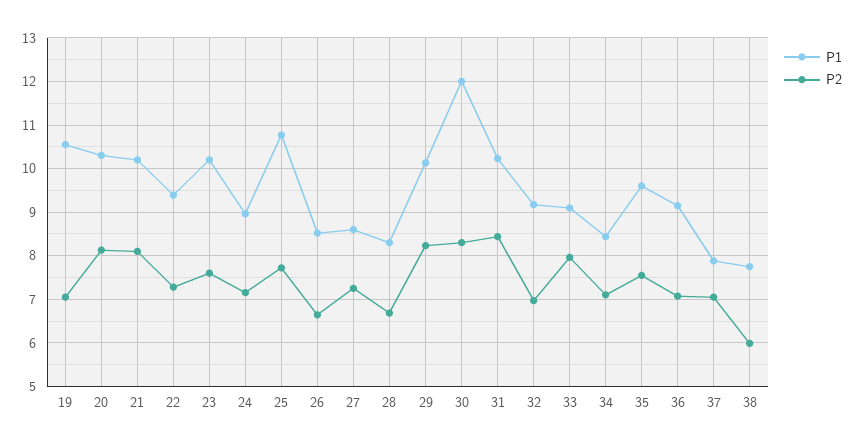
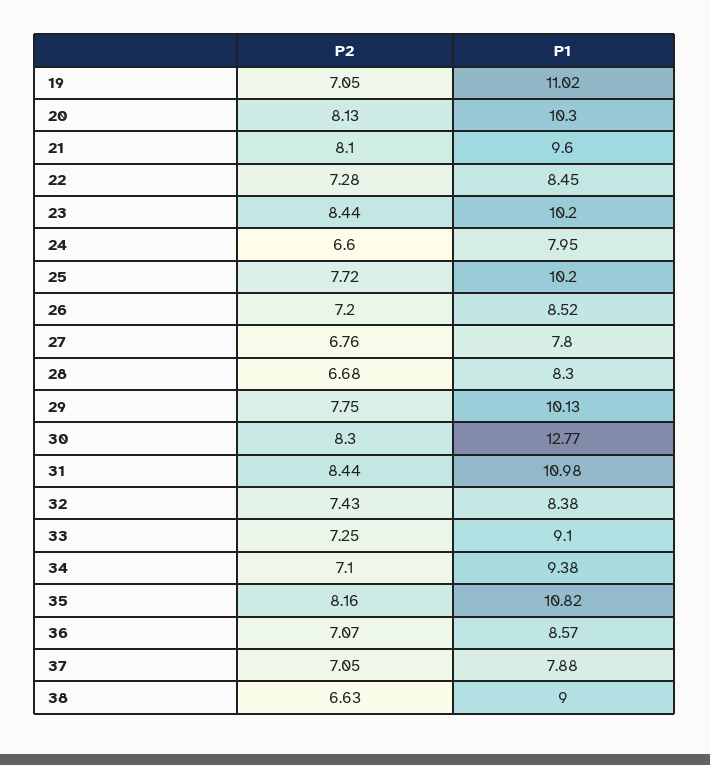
  {
    "P1": {
-     "19": 10.6,
+     "19": 11.02,
      "20": 10.3,
-     "21": 10.2,
+     "21": 9.6,
-     "22": 9.4,
+     "22": 8.45,
      "23": 10.2,
-     "24": 9,
+     "24": 7.95,
-     "25": 10.8,
+     "25": 10.2,
      "26": 8.52,
-     "27": 8.6,
+     "27": 7.8,
      "28": 8.3,
      "29": 10.13,
-     "30": 12,
+     "30": 12.77,
-     "31": 10.2,
+     "31": 10.98,
-     "32": 9.2,
+     "32": 8.38,
      "33": 9.1,
-     "34": 8.4,
+     "34": 9.38,
-     "35": 9.6,
+     "35": 10.82,
-     "36": 9.2,
+     "36": 8.57,
      "37": 7.88,
-     "38": 7.8
+     "38": 9
    },
    "P2": {
      "19": 7.05,
      "20": 8.13,
      "21": 8.1,
      "22": 7.28,
-     "23": 7.6,
+     "23": 8.44,
-     "24": 7.2,
+     "24": 6.6,
      "25": 7.72,
-     "26": 6.6,
+     "26": 7.2,
-     "27": 7.2,
+     "27": 6.76,
      "28": 6.68,
-     "29": 8.2,
+     "29": 7.75,
      "30": 8.3,
      "31": 8.44,
-     "32": 7,
+     "32": 7.43,
-     "33": 8,
+     "33": 7.25,
      "34": 7.1,
-     "35": 7.6,
+     "35": 8.16,
      "36": 7.07,
      "37": 7.05,
-     "38": 6
+     "38": 6.63
    }
  }

